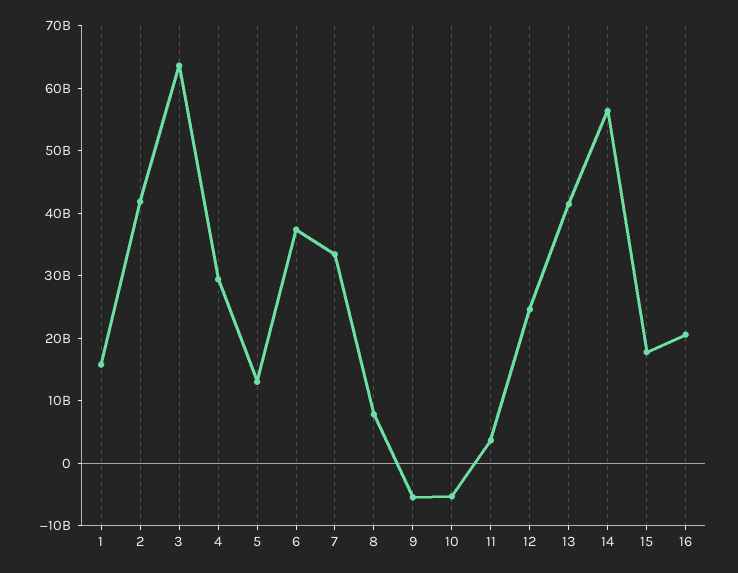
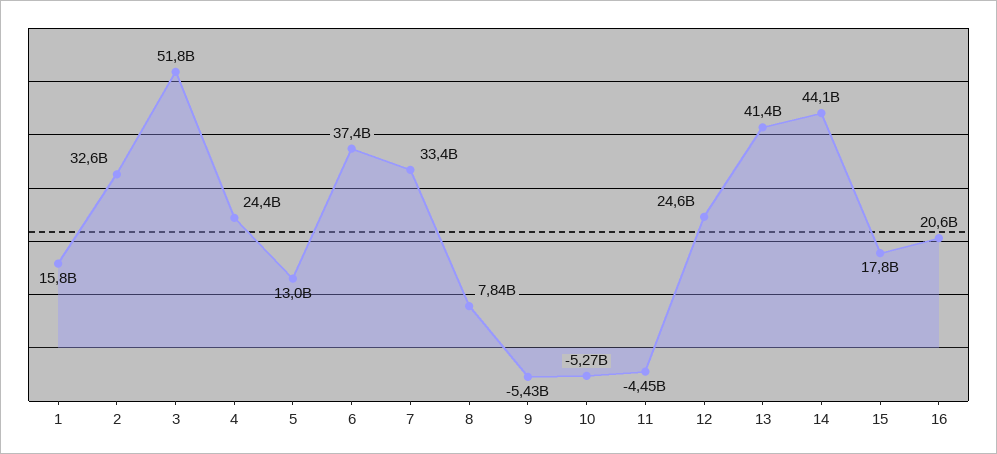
  {
    "1": 15800000000,
-   "2": 42000000000,
+   "2": 32600000000,
-   "3": 64000000000,
+   "3": 51800000000,
-   "4": 30000000000,
+   "4": 24400000000,
    "5": 13000000000,
    "6": 37400000000,
    "7": 33400000000,
    "8": 7840000000,
    "9": -5430000000,
    "10": -5270000000,
-   "11": 4000000000,
+   "11": -4450000000,
    "12": 24600000000,
    "13": 41400000000,
-   "14": 56000000000,
+   "14": 44100000000,
    "15": 17800000000,
    "16": 20600000000
  }

